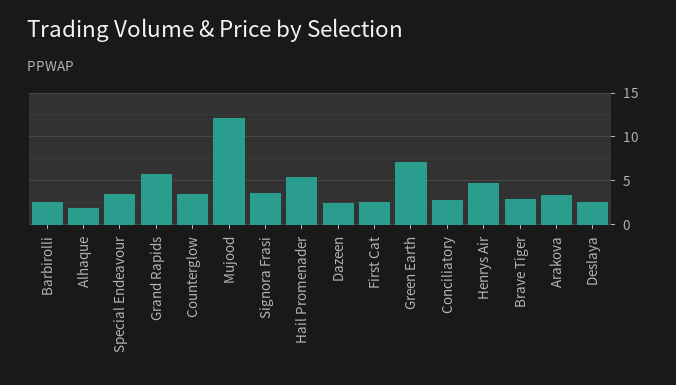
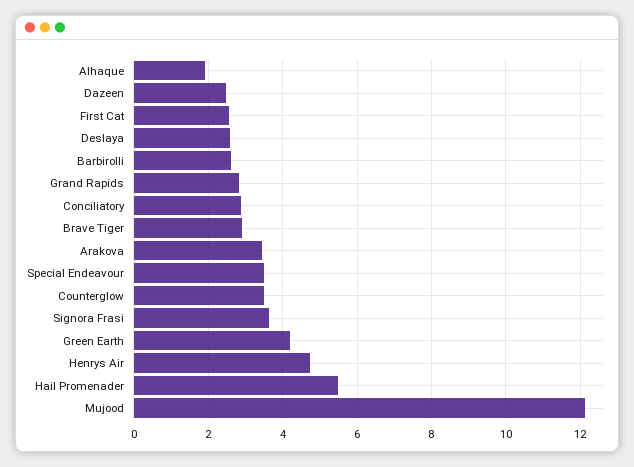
  {
    "Barbirolli": 2.6,
    "Alhaque": 2,
    "Special Endeavour": 3.4,
-   "Grand Rapids": 6,
+   "Grand Rapids": 2.8,
    "Counterglow": 3.6,
    "Mujood": 12.2,
    "Signora Frasi": 3.6,
    "Hail Promenader": 5.4,
    "Dazeen": 2.4,
    "First Cat": 2.6,
-   "Green Earth": 7,
+   "Green Earth": 4.2,
    "Conciliatory": 2.8,
    "Henrys Air": 4.8,
    "Brave Tiger": 3,
    "Arakova": 3.4,
    "Deslaya": 2.6
  }

